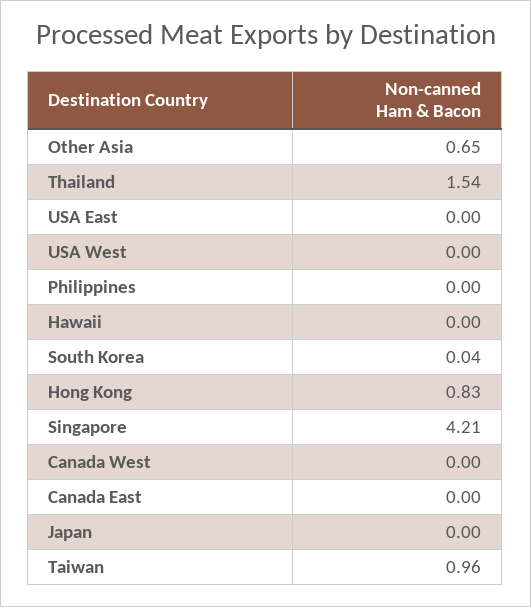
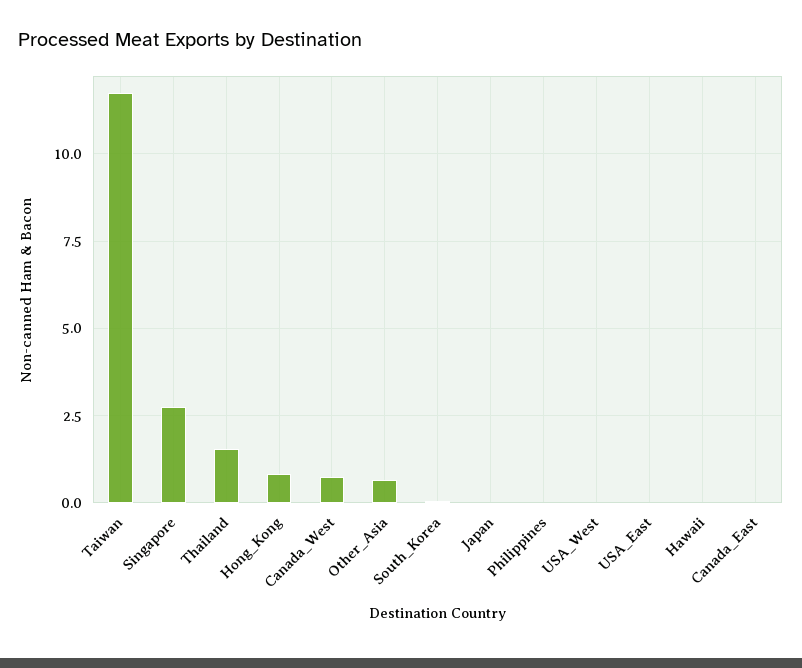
  {
    "Other Asia": 0.65,
    "Thailand": 1.54,
    "USA East": 0,
    "USA West": 0,
    "Philippines": 0,
    "Hawaii": 0,
    "South Korea": 0.04,
    "Hong Kong": 0.83,
-   "Singapore": 4.21,
+   "Singapore": 2.75,
-   "Canada West": 0,
+   "Canada West": 0.75,
    "Canada East": 0,
    "Japan": 0,
-   "Taiwan": 0.96
+   "Taiwan": 11.75
  }

